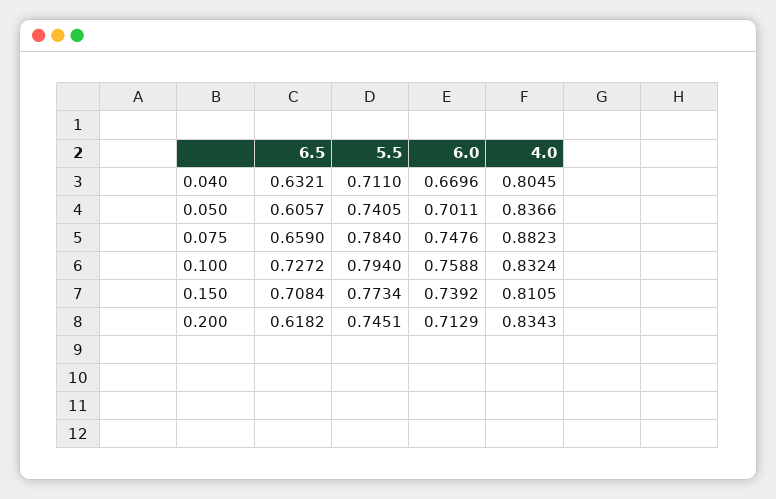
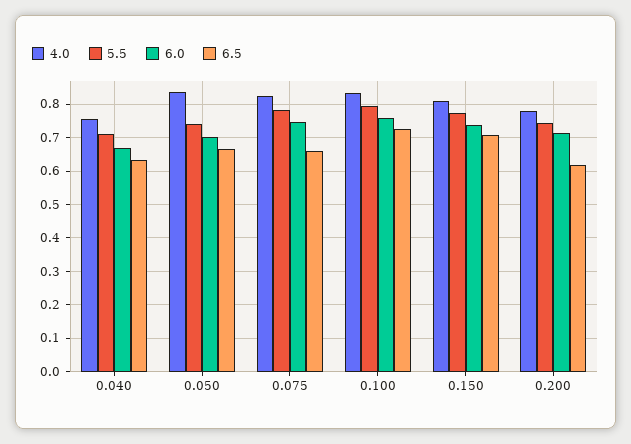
  {
    "6.5": {
      "0.040": 0.6321,
-     "0.050": 0.6057,
+     "0.050": 0.66,
      "0.075": 0.659,
      "0.100": 0.7272,
      "0.150": 0.7084,
      "0.200": 0.6182
    },
    "5.5": {
      "0.040": 0.711,
      "0.050": 0.7405,
      "0.075": 0.784,
      "0.100": 0.794,
      "0.150": 0.7734,
      "0.200": 0.7451
    },
    "6.0": {
      "0.040": 0.6696,
      "0.050": 0.7011,
      "0.075": 0.7476,
      "0.100": 0.7588,
      "0.150": 0.7392,
      "0.200": 0.7129
    },
    "4.0": {
-     "0.040": 0.8045,
+     "0.040": 0.76,
      "0.050": 0.8366,
-     "0.075": 0.8823,
+     "0.075": 0.82,
      "0.100": 0.8324,
      "0.150": 0.8105,
-     "0.200": 0.8343
+     "0.200": 0.78
    }
  }

